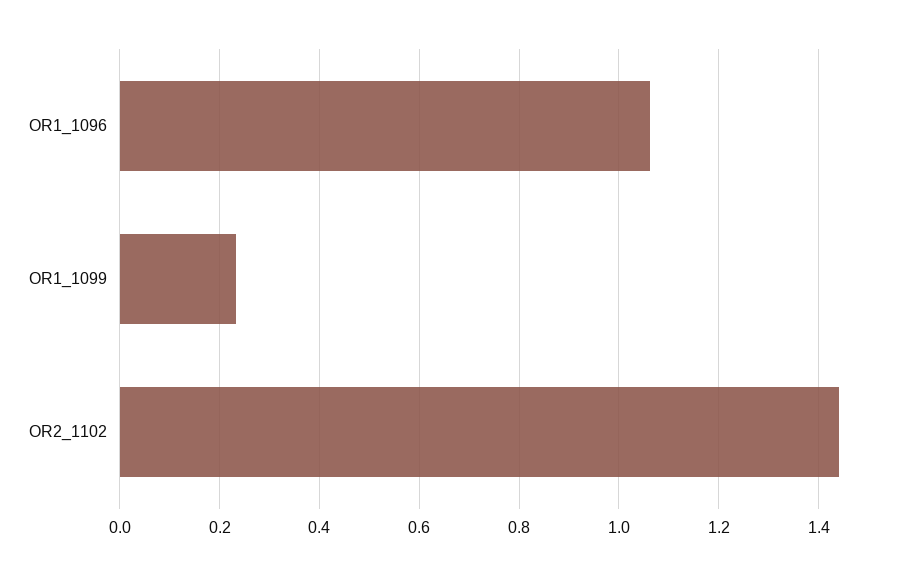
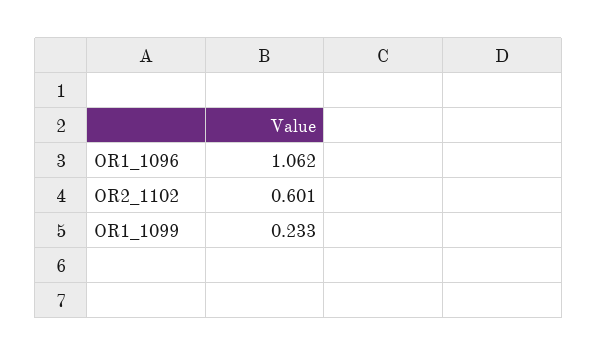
  {
    "OR1_1096": 1.062,
    "OR1_1099": 0.233,
-   "OR2_1102": 1.44
+   "OR2_1102": 0.601
  }

